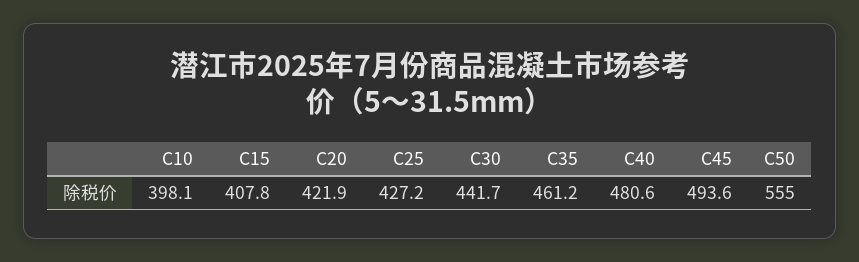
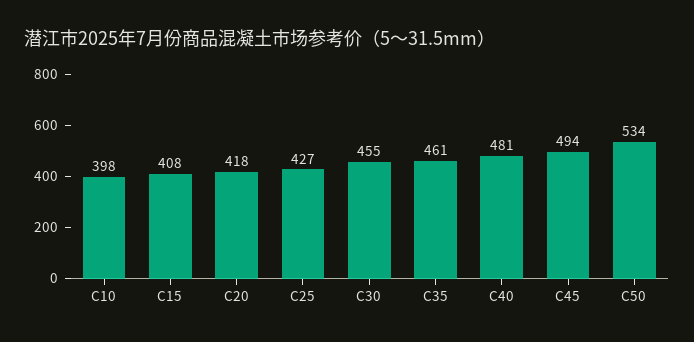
  {
    "C10": 398.1,
    "C15": 407.8,
-   "C20": 421.9,
+   "C20": 418,
    "C25": 427.2,
-   "C30": 441.7,
+   "C30": 455,
    "C35": 461.2,
    "C40": 480.6,
    "C45": 493.6,
-   "C50": 555
+   "C50": 534
  }

